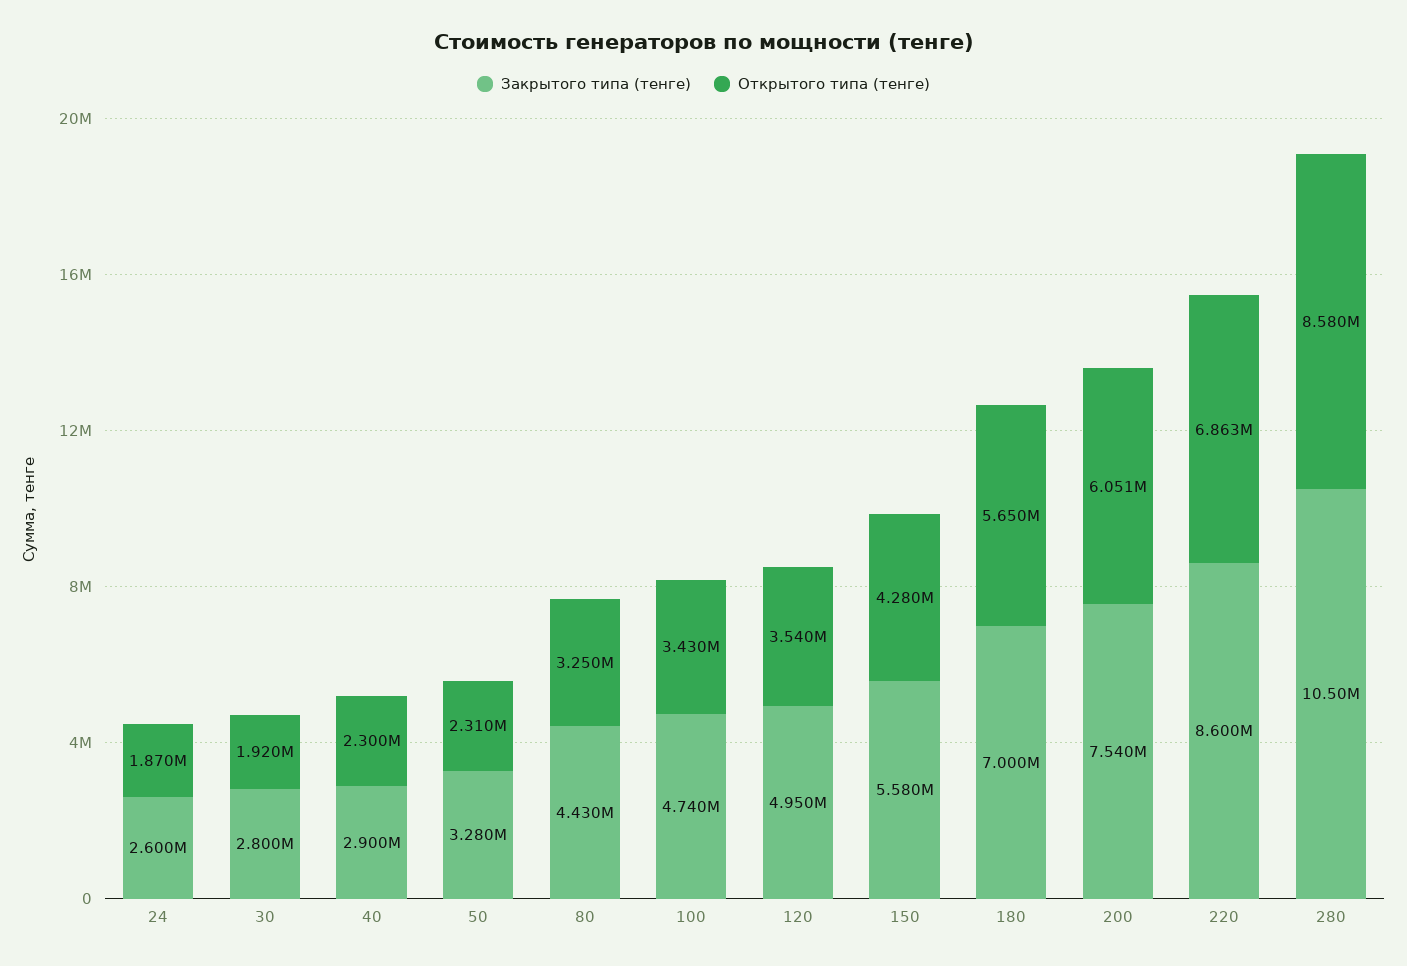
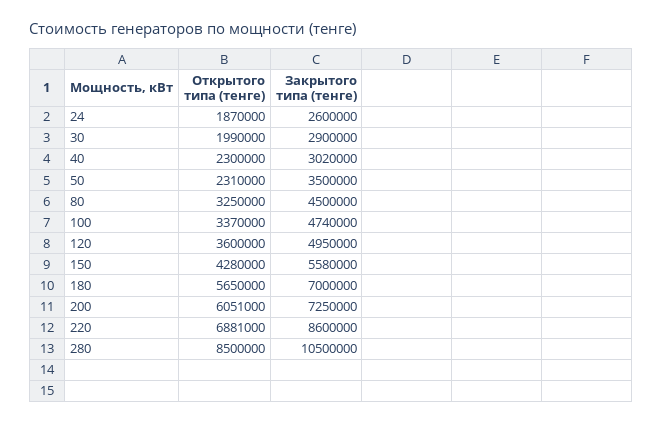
  {
    "Закрытого типа (тенге)": {
      "24": 2600000,
-     "30": 2800000,
+     "30": 2900000,
-     "40": 2900000,
+     "40": 3020000,
-     "50": 3280000,
+     "50": 3500000,
-     "80": 4430000,
+     "80": 4500000,
      "100": 4740000,
      "120": 4950000,
      "150": 5580000,
      "180": 7000000,
-     "200": 7540000,
+     "200": 7250000,
      "220": 8600000,
      "280": 10500000
    },
    "Открытого типа (тенге)": {
      "24": 1870000,
-     "30": 1920000,
+     "30": 1990000,
      "40": 2300000,
      "50": 2310000,
      "80": 3250000,
-     "100": 3430000,
+     "100": 3370000,
-     "120": 3540000,
+     "120": 3600000,
      "150": 4280000,
      "180": 5650000,
      "200": 6051000,
-     "220": 6863000,
+     "220": 6881000,
-     "280": 8580000
+     "280": 8500000
    }
  }

